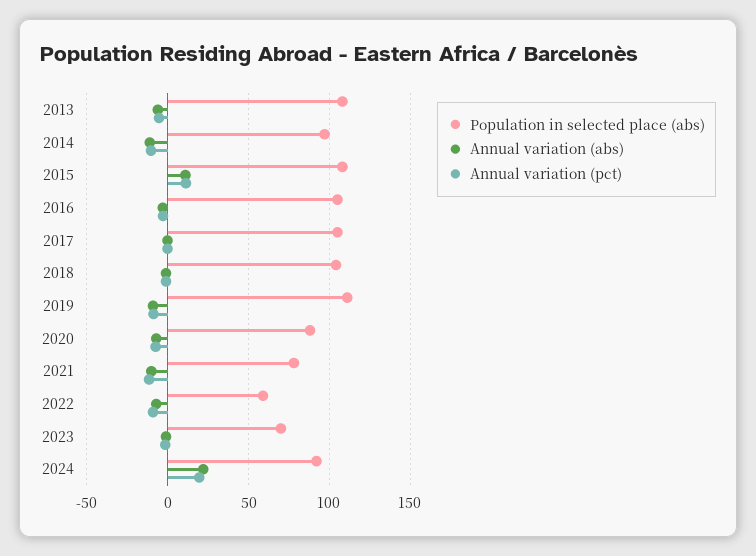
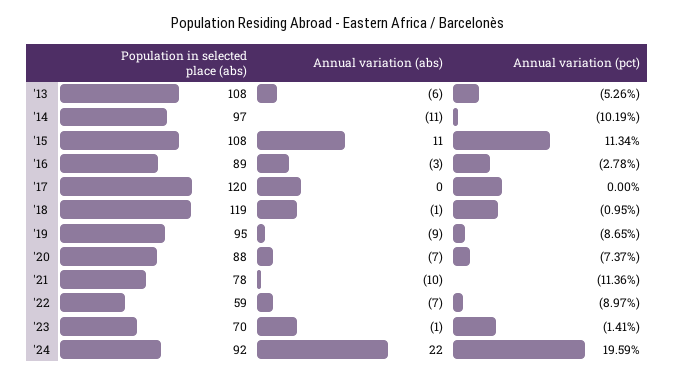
  {
    "Population in selected place (abs)": {
      "2013": 108,
      "2014": 97,
      "2015": 108,
-     "2016": 105,
+     "2016": 89,
-     "2017": 105,
+     "2017": 120,
-     "2018": 105,
+     "2018": 119,
-     "2019": 110,
+     "2019": 95,
      "2020": 88,
      "2021": 78,
      "2022": 59,
      "2023": 70,
      "2024": 92
    },
    "Annual variation (abs)": {
      "2013": -6,
      "2014": -11,
      "2015": 11,
      "2016": -3,
      "2017": 0,
      "2018": -1,
      "2019": -9,
      "2020": -7,
      "2021": -10,
      "2022": -7,
      "2023": -1,
      "2024": 22
    },
    "Annual variation (pct)": {
      "2013": -5.26,
      "2014": -10.19,
      "2015": 11.34,
      "2016": -2.78,
      "2017": 0,
      "2018": -0.95,
      "2019": -8.65,
      "2020": -7.37,
      "2021": -11.36,
      "2022": -8.97,
      "2023": -1.41,
      "2024": 19.59
    }
  }

